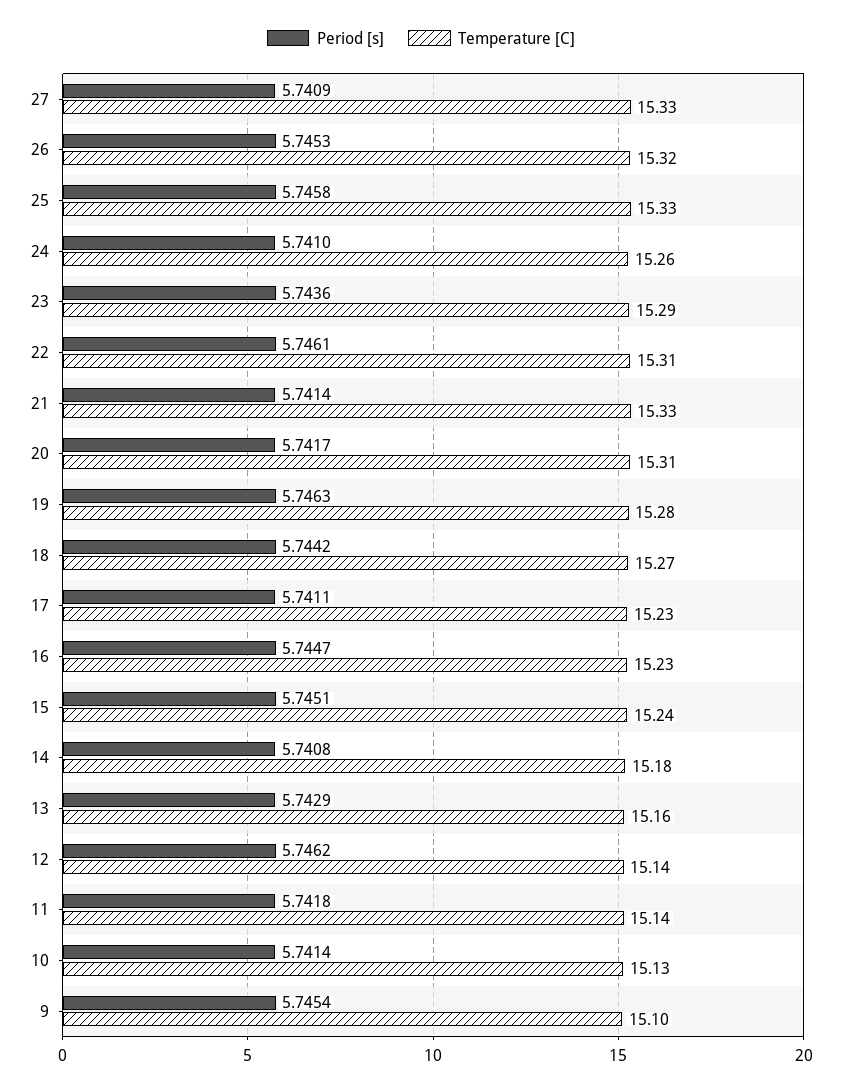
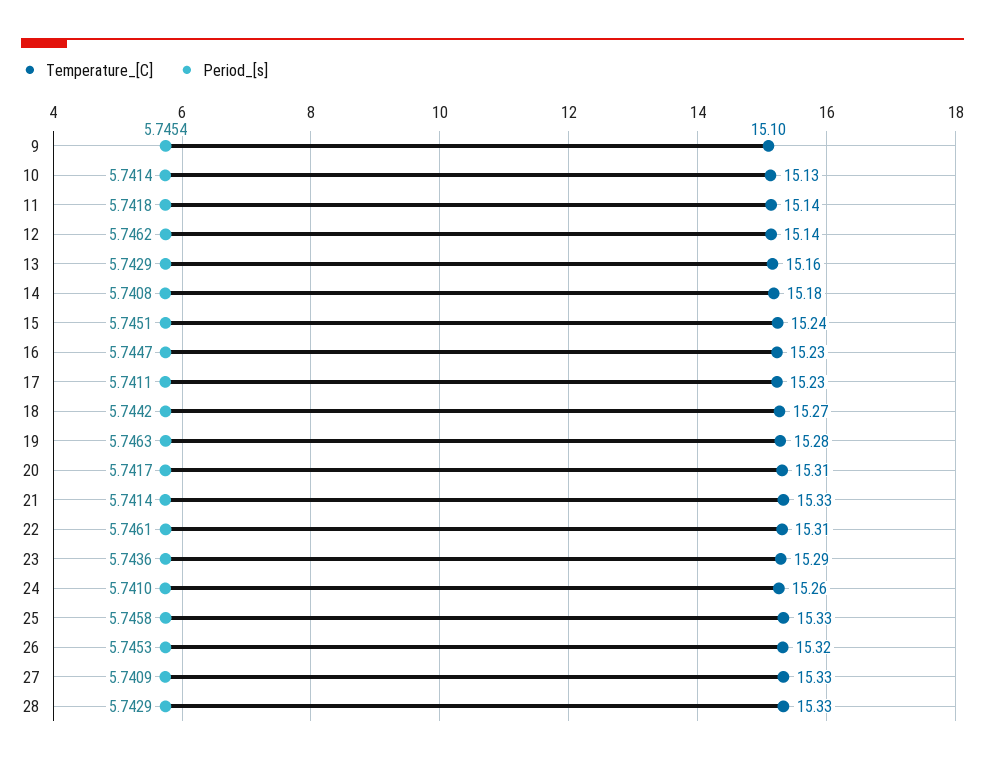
  {
    "Period [s]": {
      "27": 5.7409,
      "26": 5.7453,
      "25": 5.7458,
      "24": 5.741,
      "23": 5.7436,
      "22": 5.7461,
      "21": 5.7414,
      "20": 5.7417,
      "19": 5.7463,
      "18": 5.7442,
      "17": 5.7411,
      "16": 5.7447,
      "15": 5.7451,
      "14": 5.7408,
      "13": 5.7429,
      "12": 5.7462,
      "11": 5.7418,
      "10": 5.7414,
-     "9": 5.7454
+     "9": 5.7454,
+     "28": 5.7429
    },
    "Temperature [C]": {
      "27": 15.33,
      "26": 15.32,
      "25": 15.33,
      "24": 15.26,
      "23": 15.29,
      "22": 15.31,
      "21": 15.33,
      "20": 15.31,
      "19": 15.28,
      "18": 15.27,
      "17": 15.23,
      "16": 15.23,
      "15": 15.24,
      "14": 15.18,
      "13": 15.16,
      "12": 15.14,
      "11": 15.14,
      "10": 15.13,
-     "9": 15.1
+     "9": 15.1,
+     "28": 15.33
    }
  }

